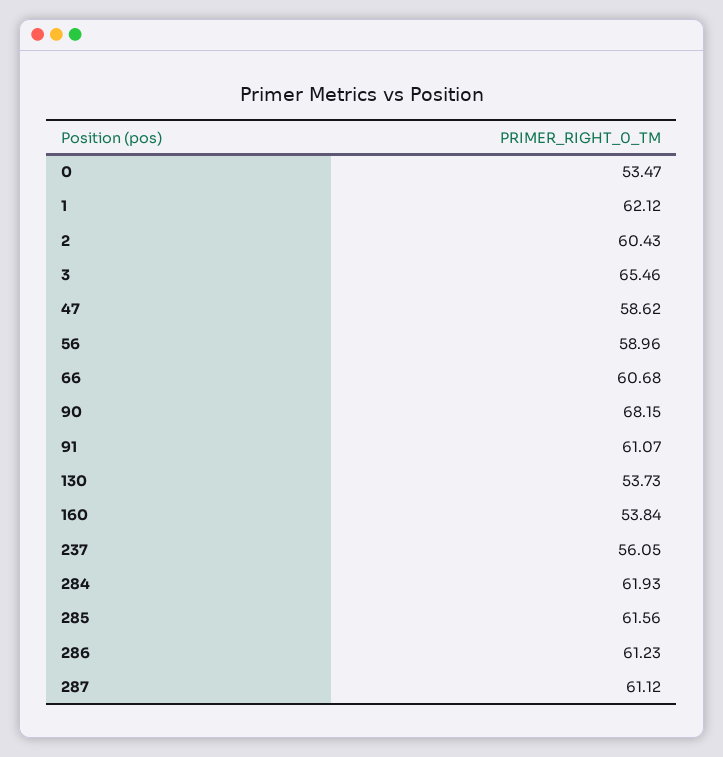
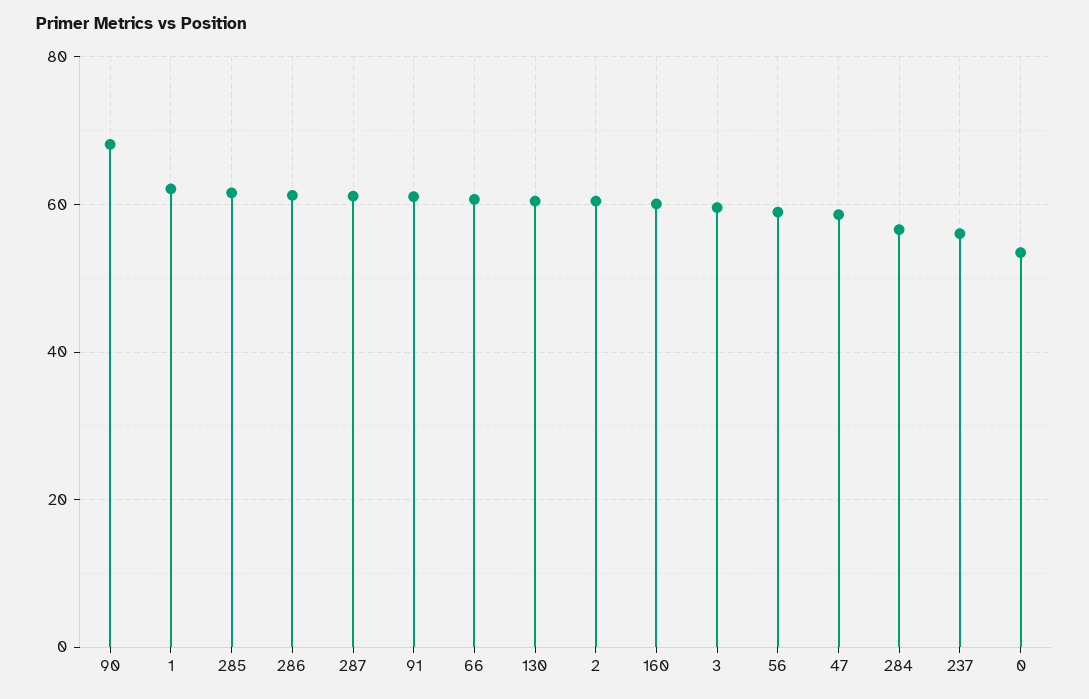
  {
    "0": 53.47,
    "1": 62.12,
    "2": 60.43,
-   "3": 65.46,
+   "3": 60,
    "47": 58.62,
    "56": 58.96,
    "66": 60.68,
    "90": 68.15,
    "91": 61.07,
-   "130": 53.73,
+   "130": 60,
-   "160": 53.84,
+   "160": 60,
    "237": 56.05,
-   "284": 61.93,
+   "284": 56,
    "285": 61.56,
    "286": 61.23,
    "287": 61.12
  }

